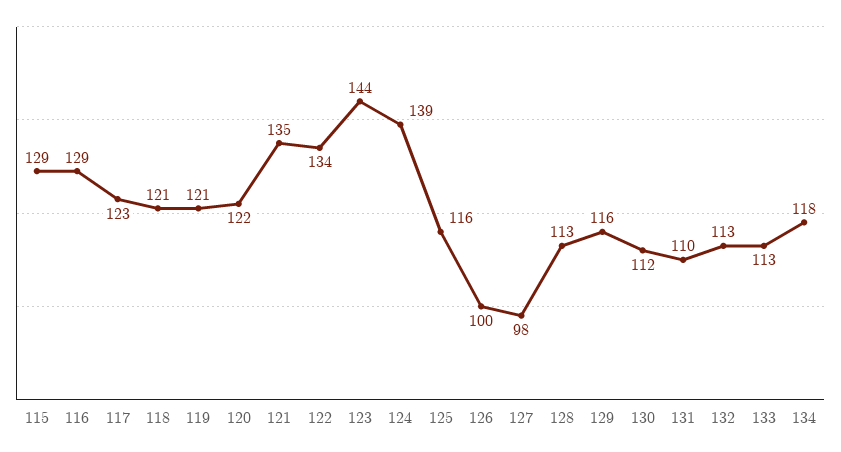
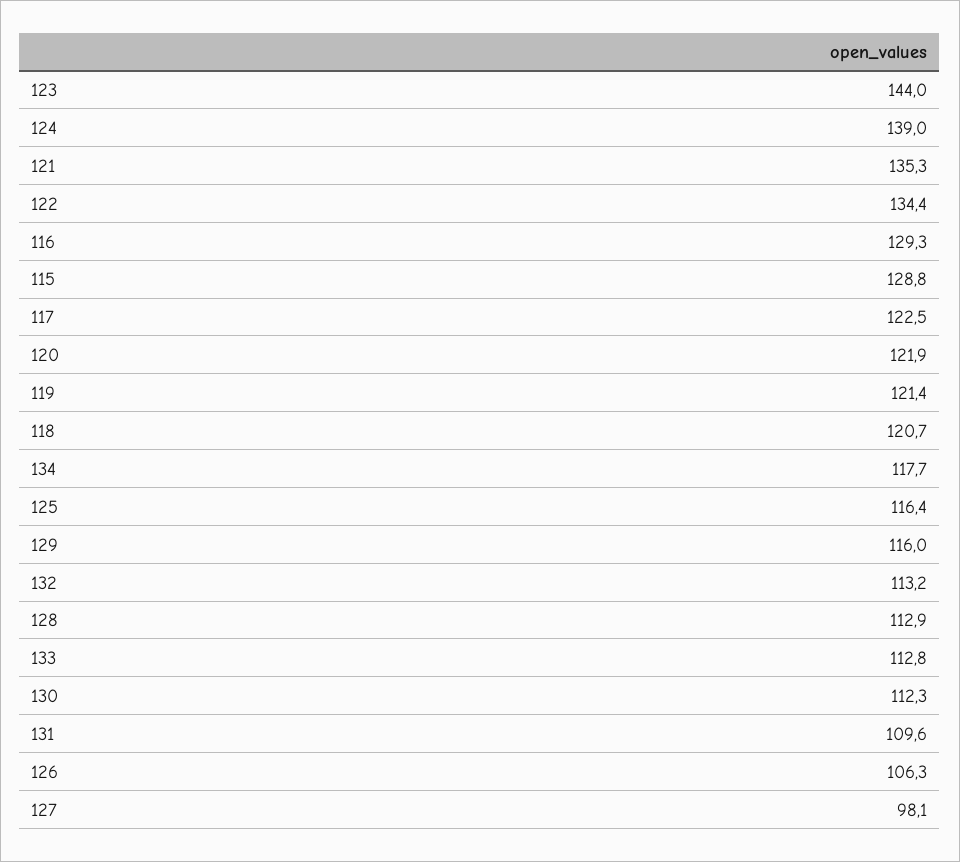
  {
    "115": 128.8,
    "116": 129.3,
    "117": 122.5,
    "118": 120.7,
    "119": 121.4,
    "120": 121.9,
    "121": 135.3,
    "122": 134.4,
    "123": 144,
    "124": 139,
    "125": 116.4,
-   "126": 100,
+   "126": 106.3,
    "127": 98.1,
    "128": 112.9,
    "129": 116,
    "130": 112.3,
    "131": 109.6,
    "132": 113.2,
    "133": 112.8,
    "134": 117.7
  }

